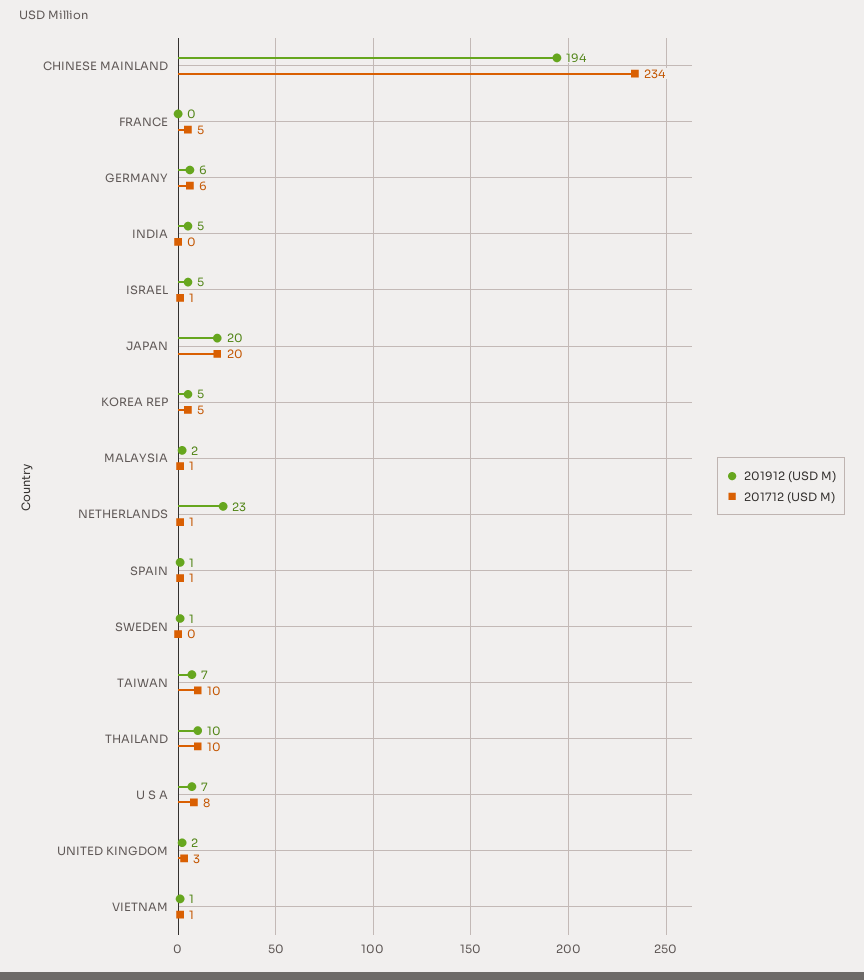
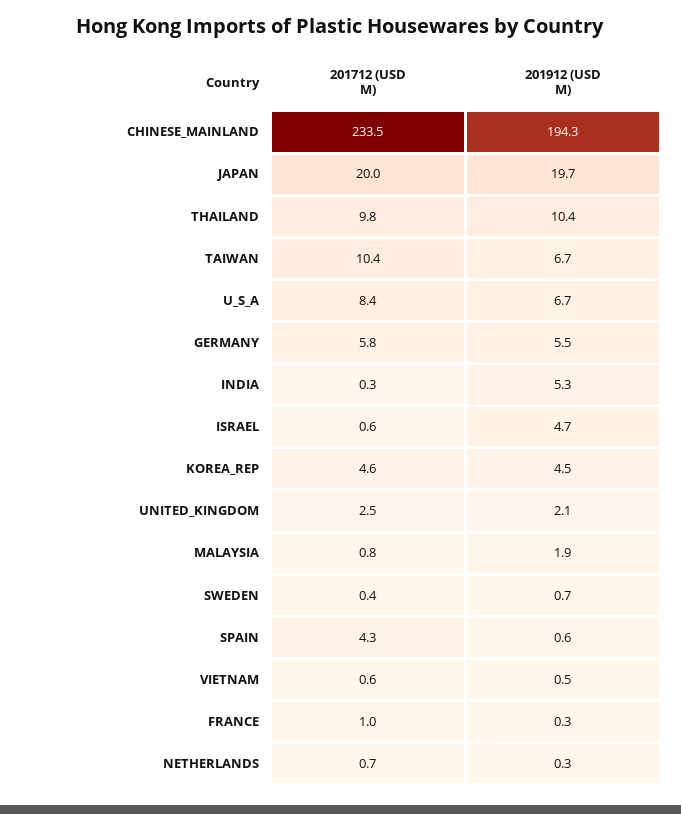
  {
    "201912 (USD M)": {
      "CHINESE MAINLAND": 194.3,
      "FRANCE": 0.3,
      "GERMANY": 5.5,
      "INDIA": 5.3,
      "ISRAEL": 4.7,
      "JAPAN": 19.7,
      "KOREA REP": 4.5,
      "MALAYSIA": 1.9,
-     "NETHERLANDS": 23,
+     "NETHERLANDS": 0.3,
      "SPAIN": 0.6,
      "SWEDEN": 0.7,
      "TAIWAN": 6.7,
      "THAILAND": 10.4,
      "U S A": 6.7,
      "UNITED KINGDOM": 2.1,
      "VIETNAM": 0.5
    },
    "201712 (USD M)": {
      "CHINESE MAINLAND": 233.5,
-     "FRANCE": 5,
+     "FRANCE": 1,
      "GERMANY": 5.8,
      "INDIA": 0.3,
      "ISRAEL": 0.6,
      "JAPAN": 20,
      "KOREA REP": 4.6,
      "MALAYSIA": 0.8,
      "NETHERLANDS": 0.7,
-     "SPAIN": 1,
+     "SPAIN": 4.3,
      "SWEDEN": 0.4,
      "TAIWAN": 10.4,
      "THAILAND": 9.8,
      "U S A": 8.4,
      "UNITED KINGDOM": 2.5,
      "VIETNAM": 0.6
    }
  }

